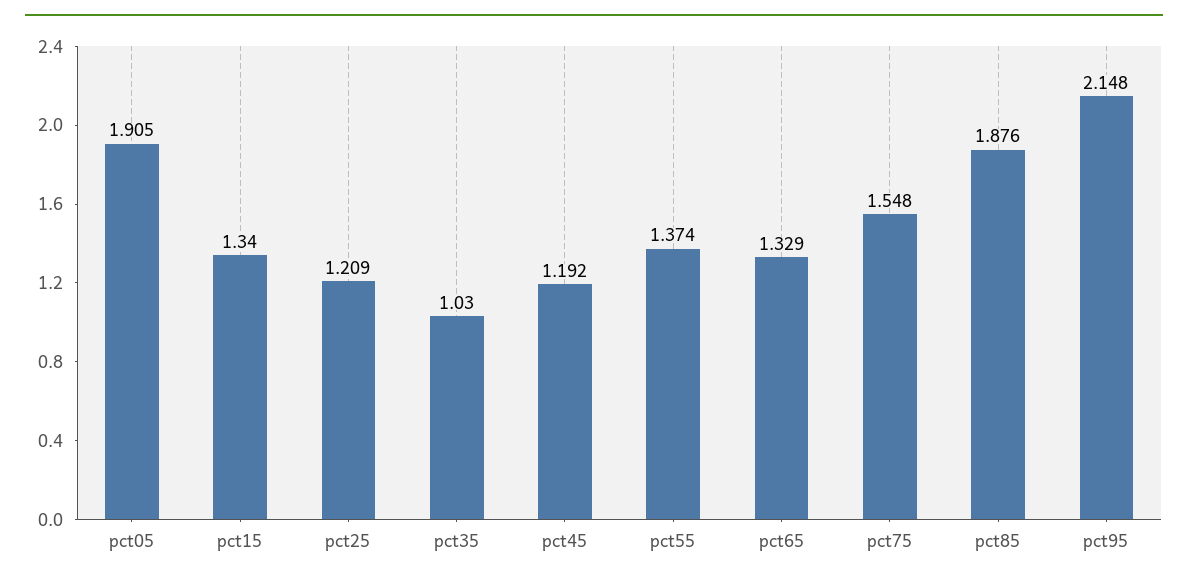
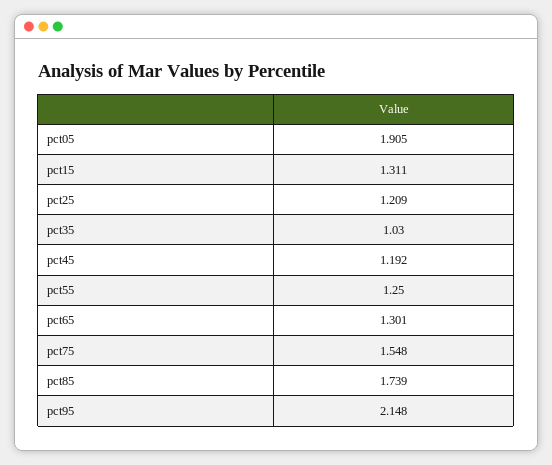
  {
    "pct05": 1.905,
-   "pct15": 1.34,
+   "pct15": 1.311,
    "pct25": 1.209,
    "pct35": 1.03,
    "pct45": 1.192,
-   "pct55": 1.374,
+   "pct55": 1.25,
-   "pct65": 1.329,
+   "pct65": 1.301,
    "pct75": 1.548,
-   "pct85": 1.876,
+   "pct85": 1.739,
    "pct95": 2.148
  }

